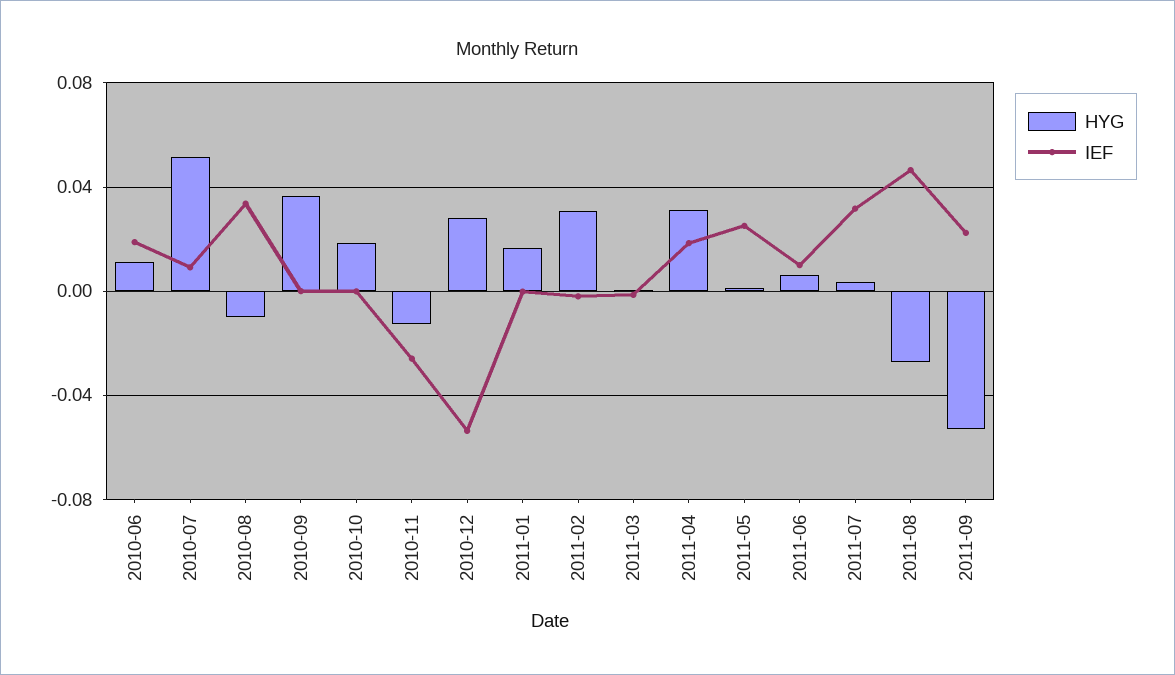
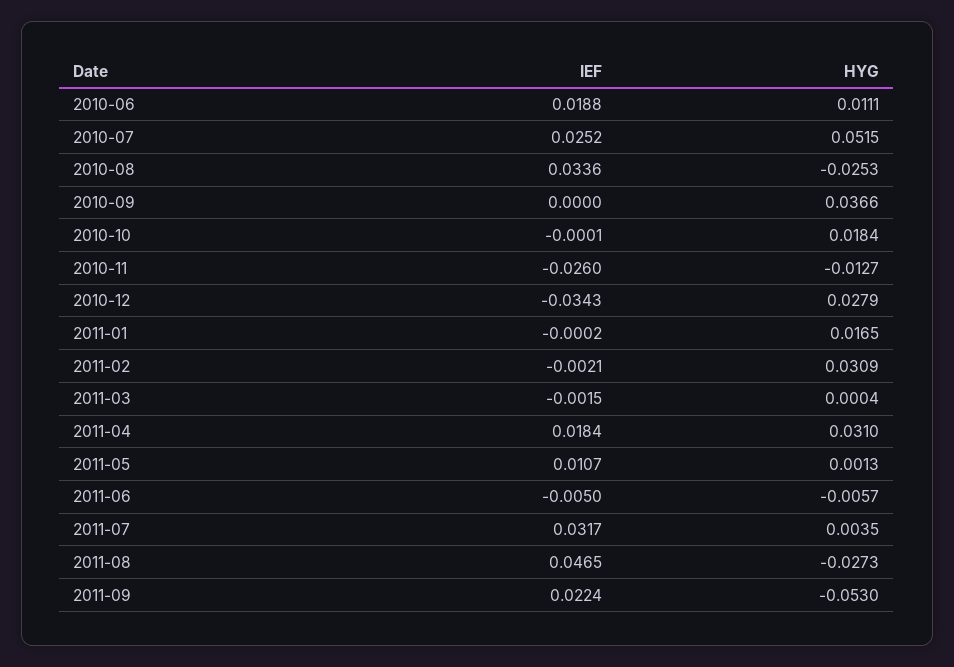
  {
    "HYG": {
      "2010-06": 0.0111,
      "2010-07": 0.0515,
-     "2010-08": -0.01,
+     "2010-08": -0.0253,
      "2010-09": 0.0366,
      "2010-10": 0.0184,
      "2010-11": -0.0127,
      "2010-12": 0.0279,
      "2011-01": 0.0165,
      "2011-02": 0.0309,
      "2011-03": 0.0004,
      "2011-04": 0.031,
      "2011-05": 0.0013,
-     "2011-06": 0.005,
+     "2011-06": -0.0057,
      "2011-07": 0.0035,
      "2011-08": -0.0273,
      "2011-09": -0.053
    },
    "IEF": {
      "2010-06": 0.0188,
-     "2010-07": 0.01,
+     "2010-07": 0.0252,
      "2010-08": 0.0336,
      "2010-09": 0,
      "2010-10": -0.0001,
      "2010-11": -0.026,
-     "2010-12": -0.055,
+     "2010-12": -0.0343,
      "2011-01": -0.0002,
      "2011-02": -0.0021,
      "2011-03": -0.0015,
      "2011-04": 0.0184,
-     "2011-05": 0.025,
+     "2011-05": 0.0107,
-     "2011-06": 0.01,
+     "2011-06": -0.005,
      "2011-07": 0.0317,
      "2011-08": 0.0465,
      "2011-09": 0.0224
    }
  }

